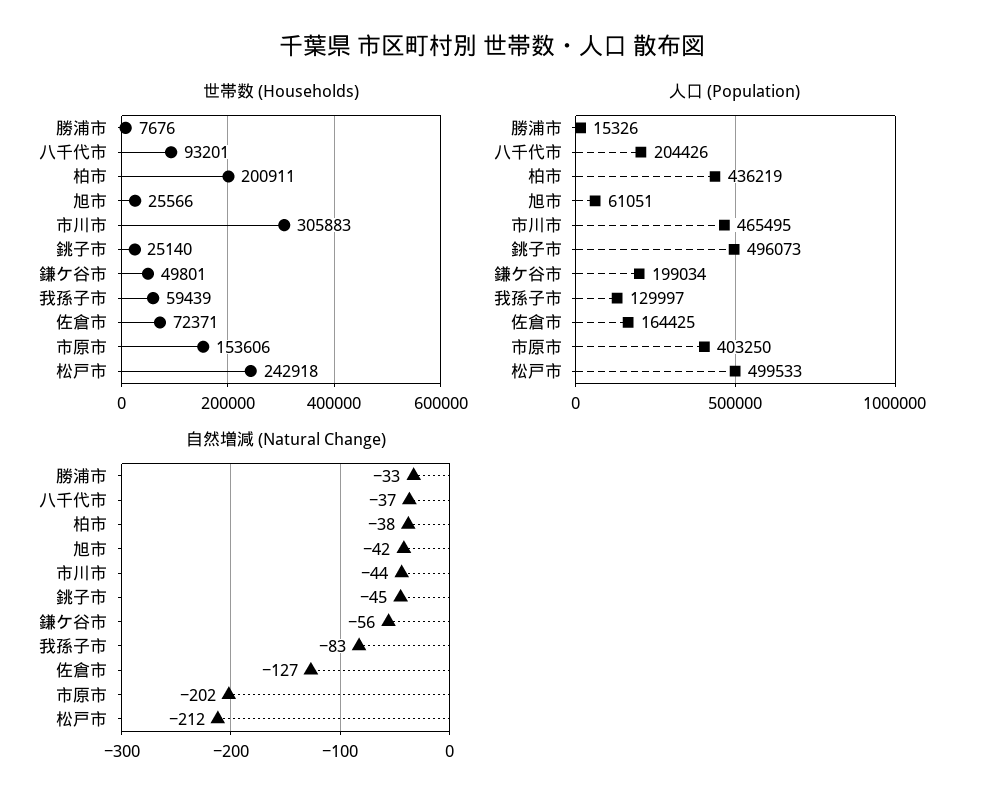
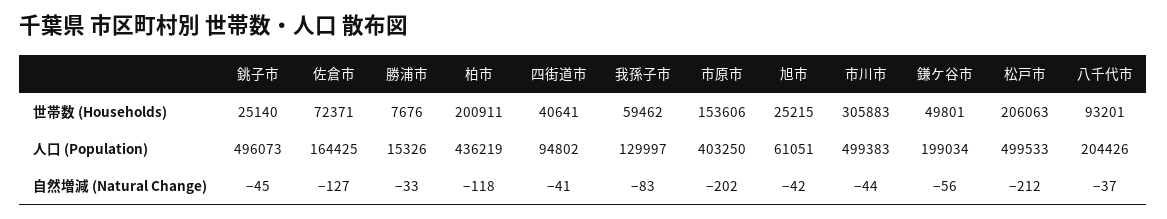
  {
    "世帯数 (Households)": {
      "勝浦市": 7676,
      "八千代市": 93201,
      "柏市": 200911,
-     "旭市": 25566,
+     "旭市": 25215,
      "市川市": 305883,
      "銚子市": 25140,
      "鎌ケ谷市": 49801,
-     "我孫子市": 59439,
+     "我孫子市": 59462,
      "佐倉市": 72371,
      "市原市": 153606,
-     "松戸市": 242918
+     "松戸市": 206063,
+     "四街道市": 40641
    },
    "人口 (Population)": {
      "勝浦市": 15326,
      "八千代市": 204426,
      "柏市": 436219,
      "旭市": 61051,
-     "市川市": 465495,
+     "市川市": 499383,
      "銚子市": 496073,
      "鎌ケ谷市": 199034,
      "我孫子市": 129997,
      "佐倉市": 164425,
      "市原市": 403250,
-     "松戸市": 499533
+     "松戸市": 499533,
+     "四街道市": 94802
    },
    "自然増減 (Natural Change)": {
      "勝浦市": -33,
      "八千代市": -37,
-     "柏市": -38,
+     "柏市": -118,
      "旭市": -42,
      "市川市": -44,
      "銚子市": -45,
      "鎌ケ谷市": -56,
      "我孫子市": -83,
      "佐倉市": -127,
      "市原市": -202,
-     "松戸市": -212
+     "松戸市": -212,
+     "四街道市": -41
    }
  }

